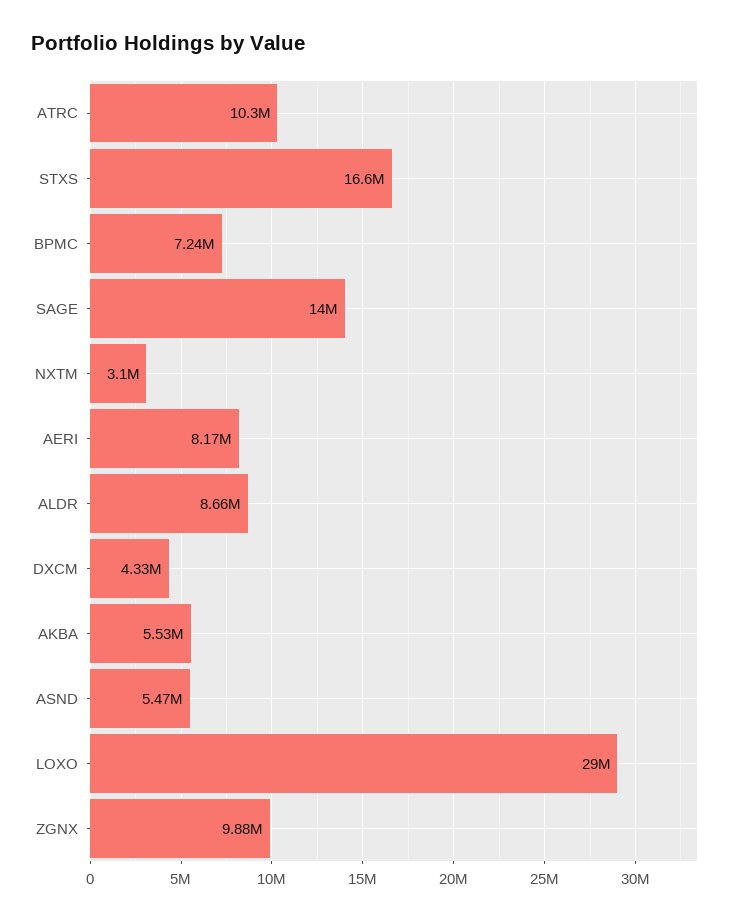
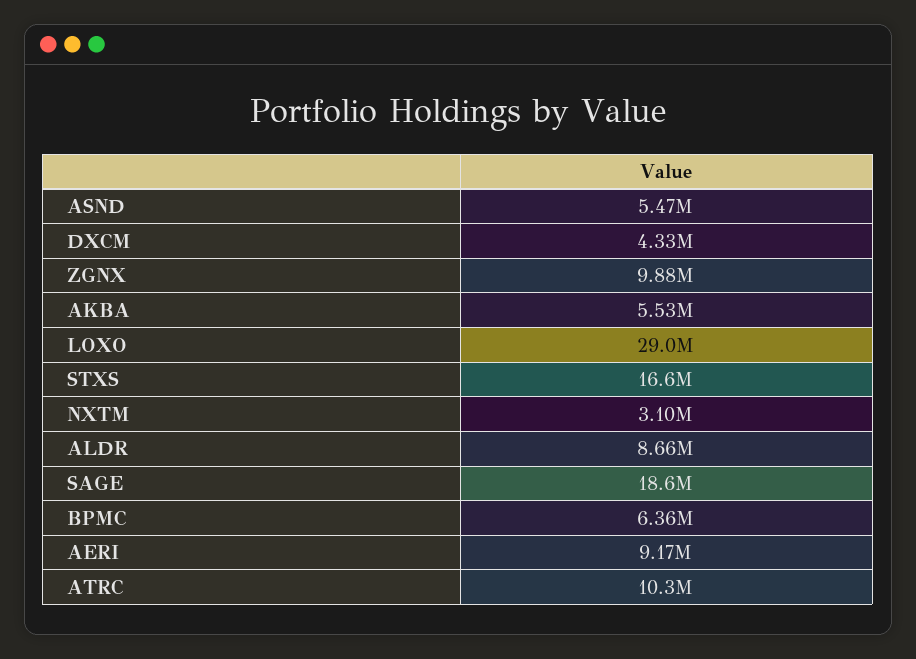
  {
    "ATRC": 10300000,
    "STXS": 16600000,
-   "BPMC": 7240000,
+   "BPMC": 6360000,
-   "SAGE": 14000000,
+   "SAGE": 18600000,
    "NXTM": 3100000,
-   "AERI": 8170000,
+   "AERI": 9170000,
    "ALDR": 8660000,
    "DXCM": 4330000,
    "AKBA": 5530000,
    "ASND": 5470000,
    "LOXO": 29000000,
    "ZGNX": 9880000
  }

